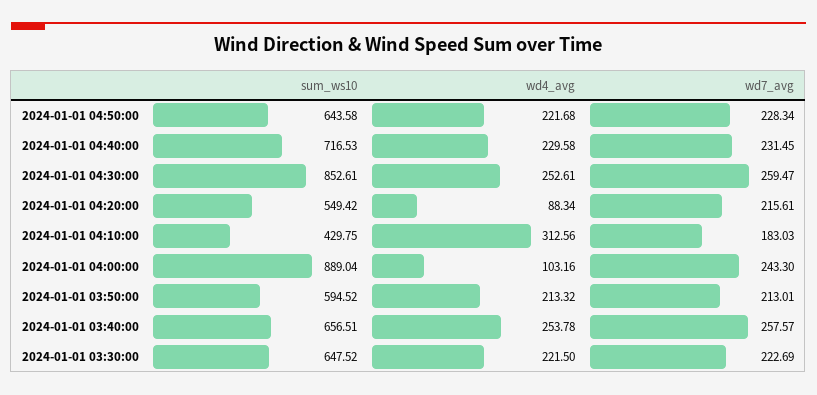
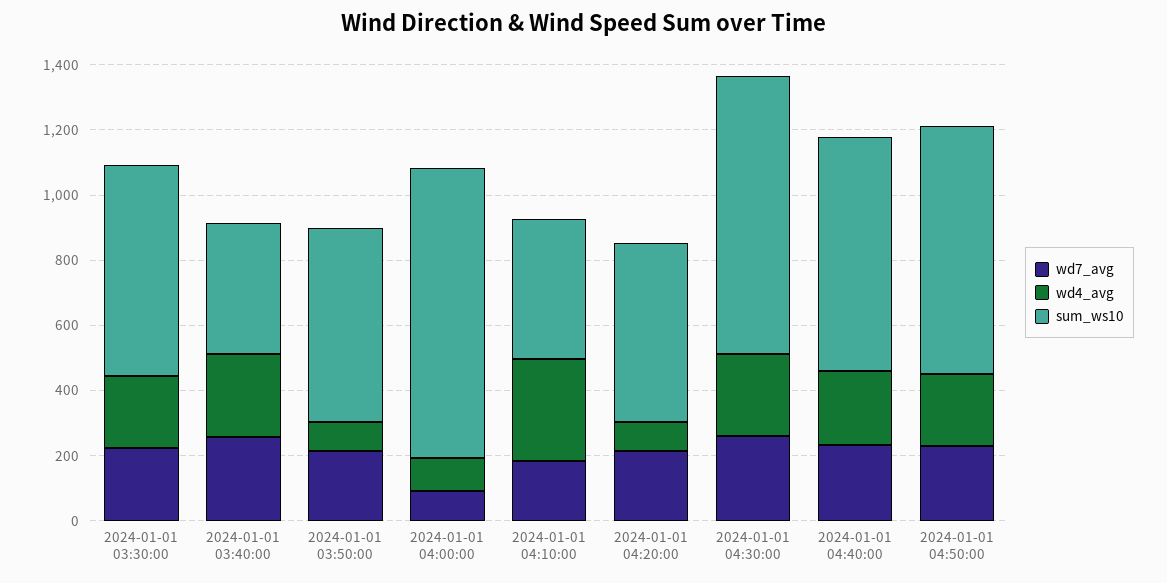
  {
    "sum_ws10": {
-     "2024-01-01 04:50:00": 643.58,
+     "2024-01-01 04:50:00": 750,
      "2024-01-01 04:40:00": 716.53,
      "2024-01-01 04:30:00": 852.61,
      "2024-01-01 04:20:00": 549.42,
      "2024-01-01 04:10:00": 429.75,
      "2024-01-01 04:00:00": 889.04,
      "2024-01-01 03:50:00": 594.52,
-     "2024-01-01 03:40:00": 656.51,
+     "2024-01-01 03:40:00": 400,
      "2024-01-01 03:30:00": 647.52
    },
    "wd4_avg": {
      "2024-01-01 04:50:00": 221.68,
      "2024-01-01 04:40:00": 229.58,
      "2024-01-01 04:30:00": 252.61,
      "2024-01-01 04:20:00": 88.34,
      "2024-01-01 04:10:00": 312.56,
      "2024-01-01 04:00:00": 103.16,
-     "2024-01-01 03:50:00": 213.32,
+     "2024-01-01 03:50:00": 100,
      "2024-01-01 03:40:00": 253.78,
      "2024-01-01 03:30:00": 221.5
    },
    "wd7_avg": {
      "2024-01-01 04:50:00": 228.34,
      "2024-01-01 04:40:00": 231.45,
      "2024-01-01 04:30:00": 259.47,
      "2024-01-01 04:20:00": 215.61,
      "2024-01-01 04:10:00": 183.03,
-     "2024-01-01 04:00:00": 243.3,
+     "2024-01-01 04:00:00": 100,
      "2024-01-01 03:50:00": 213.01,
      "2024-01-01 03:40:00": 257.57,
      "2024-01-01 03:30:00": 222.69
    }
  }

